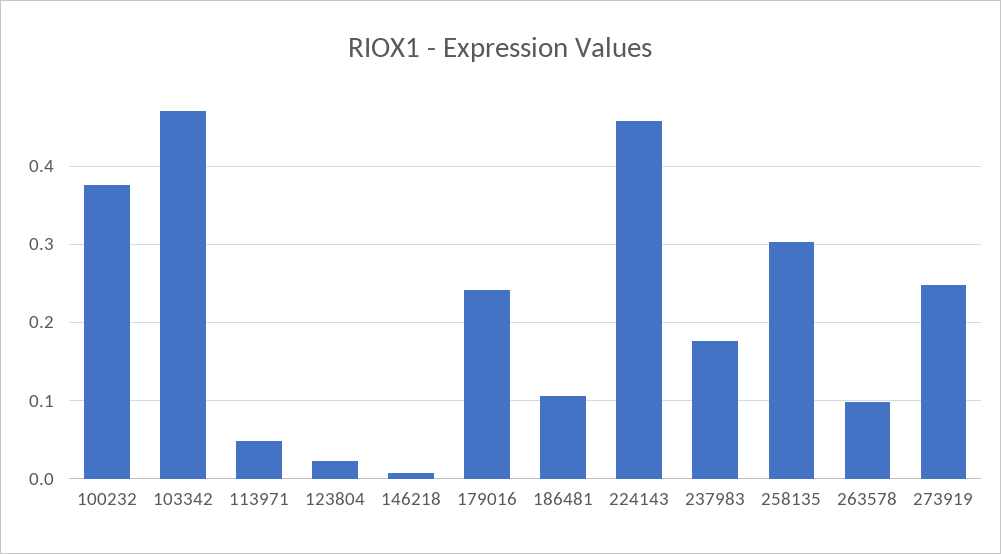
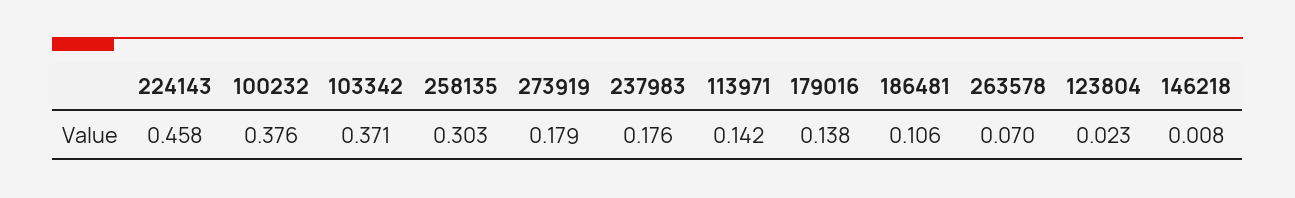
  {
    "100232": 0.376,
-   "103342": 0.47,
+   "103342": 0.371,
-   "113971": 0.05,
+   "113971": 0.142,
    "123804": 0.023,
    "146218": 0.008,
-   "179016": 0.24,
+   "179016": 0.138,
    "186481": 0.106,
    "224143": 0.458,
    "237983": 0.176,
    "258135": 0.303,
-   "263578": 0.1,
+   "263578": 0.07,
-   "273919": 0.25
+   "273919": 0.179
  }

